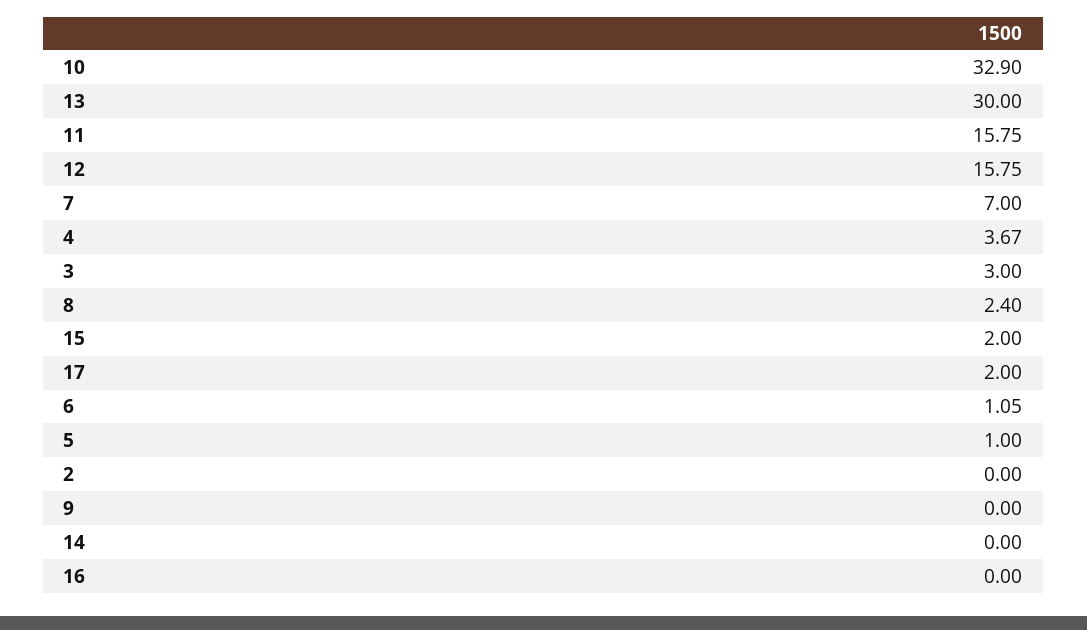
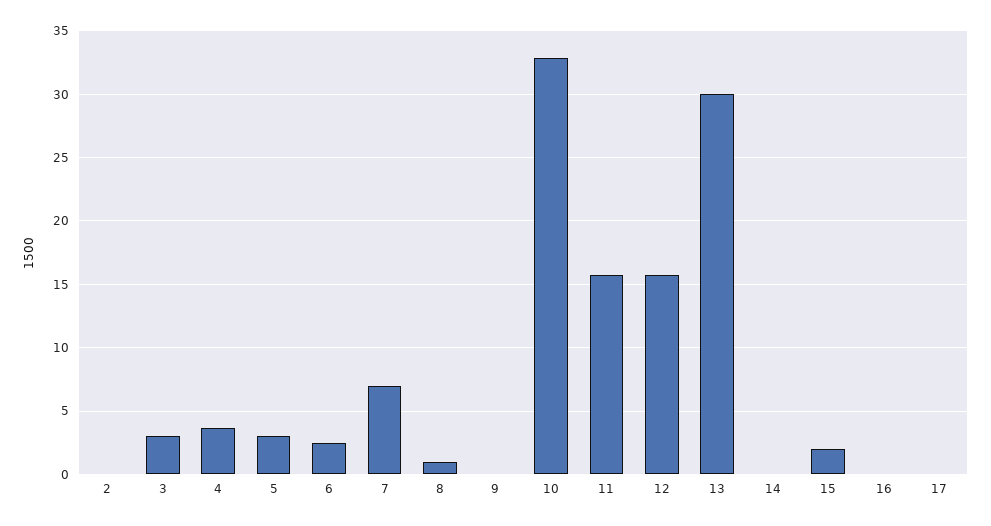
  {
    "10": 32.9,
    "13": 30,
    "11": 15.75,
    "12": 15.75,
    "7": 7,
    "4": 3.67,
    "3": 3,
-   "8": 2.4,
+   "8": 1,
    "15": 2,
-   "17": 2,
+   "17": 0,
-   "6": 1.05,
+   "6": 2.5,
-   "5": 1,
+   "5": 3,
    "2": 0,
    "9": 0,
    "14": 0,
    "16": 0
  }

